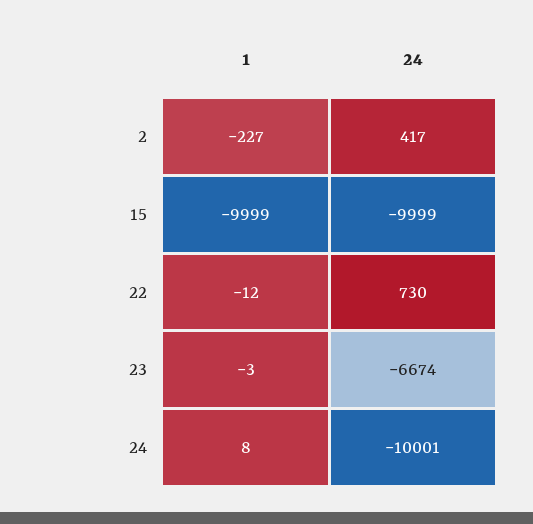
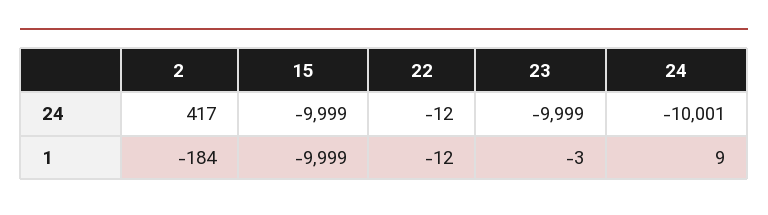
  {
    "1": {
-     "2": -227,
+     "2": -184,
      "15": -9999,
      "22": -12,
      "23": -3,
-     "24": 8
+     "24": 9
    },
    "24": {
      "2": 417,
      "15": -9999,
-     "22": 730,
+     "22": -12,
-     "23": -6674,
+     "23": -9999,
      "24": -10001
    }
  }

